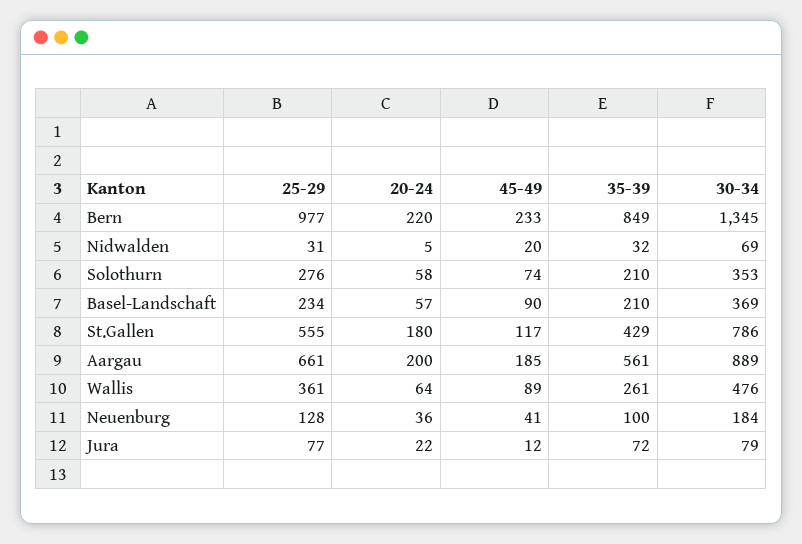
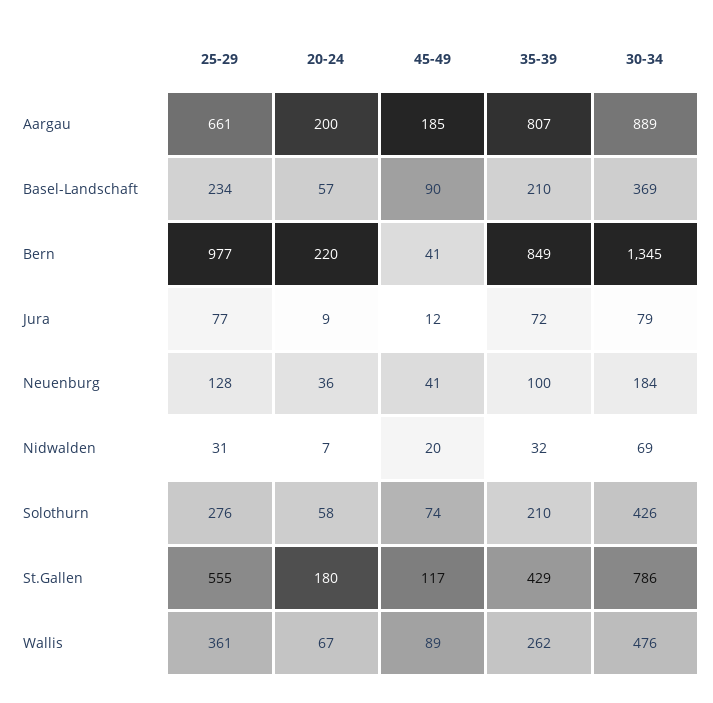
  {
    "25-29": {
      "Bern": 977,
      "Nidwalden": 31,
      "Solothurn": 276,
      "Basel-Landschaft": 234,
      "St.Gallen": 555,
      "Aargau": 661,
      "Wallis": 361,
      "Neuenburg": 128,
      "Jura": 77
    },
    "20-24": {
      "Bern": 220,
-     "Nidwalden": 5,
+     "Nidwalden": 7,
      "Solothurn": 58,
      "Basel-Landschaft": 57,
      "St.Gallen": 180,
      "Aargau": 200,
-     "Wallis": 64,
+     "Wallis": 67,
      "Neuenburg": 36,
-     "Jura": 22
+     "Jura": 9
    },
    "45-49": {
-     "Bern": 233,
+     "Bern": 41,
      "Nidwalden": 20,
      "Solothurn": 74,
      "Basel-Landschaft": 90,
      "St.Gallen": 117,
      "Aargau": 185,
      "Wallis": 89,
      "Neuenburg": 41,
      "Jura": 12
    },
    "35-39": {
      "Bern": 849,
      "Nidwalden": 32,
      "Solothurn": 210,
      "Basel-Landschaft": 210,
      "St.Gallen": 429,
-     "Aargau": 561,
+     "Aargau": 807,
-     "Wallis": 261,
+     "Wallis": 262,
      "Neuenburg": 100,
      "Jura": 72
    },
    "30-34": {
      "Bern": 1345,
      "Nidwalden": 69,
-     "Solothurn": 353,
+     "Solothurn": 426,
      "Basel-Landschaft": 369,
      "St.Gallen": 786,
      "Aargau": 889,
      "Wallis": 476,
      "Neuenburg": 184,
      "Jura": 79
    }
  }

